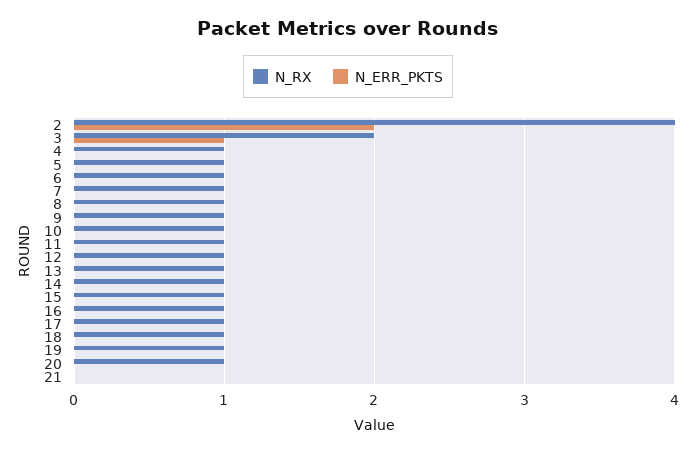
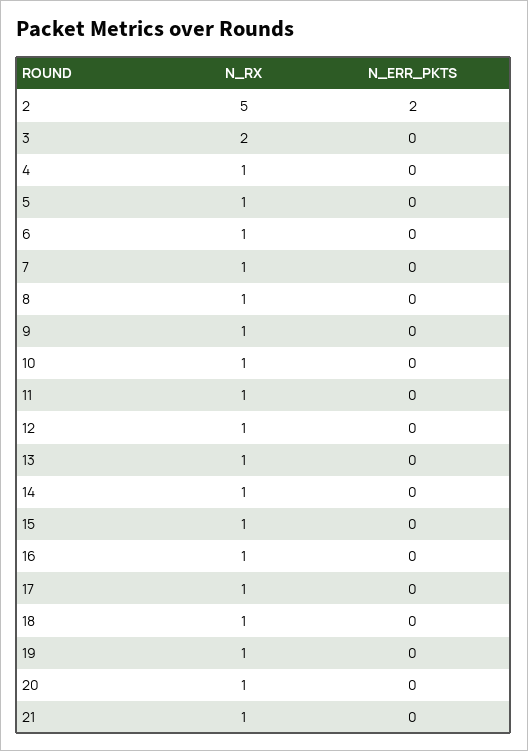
  {
    "N_RX": {
-     "2": 4,
+     "2": 5,
      "3": 2,
      "4": 1,
      "5": 1,
      "6": 1,
      "7": 1,
      "8": 1,
      "9": 1,
      "10": 1,
      "11": 1,
      "12": 1,
      "13": 1,
      "14": 1,
      "15": 1,
      "16": 1,
      "17": 1,
      "18": 1,
      "19": 1,
      "20": 1,
-     "21": 0
+     "21": 1
    },
    "N_ERR_PKTS": {
      "2": 2,
-     "3": 1,
+     "3": 0,
      "4": 0,
      "5": 0,
      "6": 0,
      "7": 0,
      "8": 0,
      "9": 0,
      "10": 0,
      "11": 0,
      "12": 0,
      "13": 0,
      "14": 0,
      "15": 0,
      "16": 0,
      "17": 0,
      "18": 0,
      "19": 0,
      "20": 0,
      "21": 0
    }
  }

